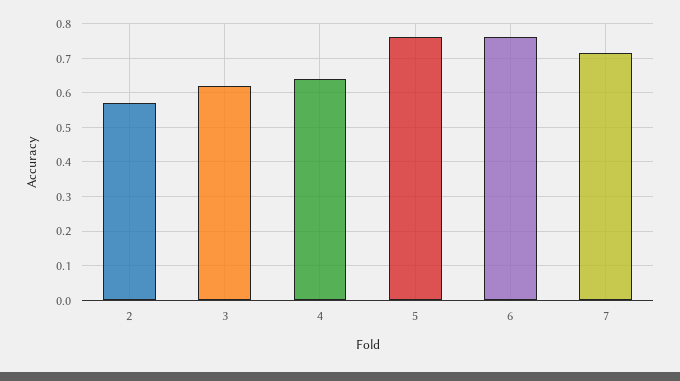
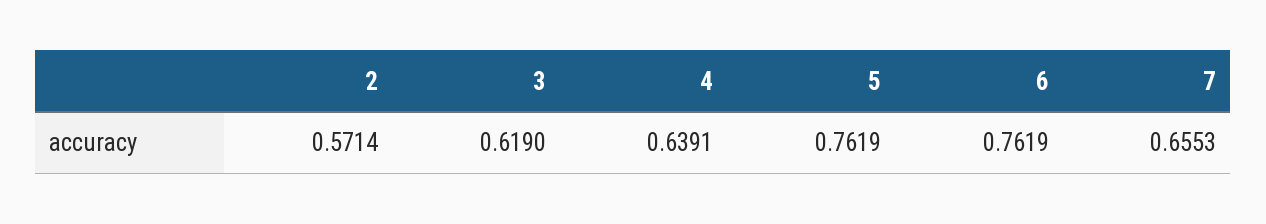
  {
    "2": 0.5714,
    "3": 0.619,
    "4": 0.6391,
    "5": 0.7619,
    "6": 0.7619,
-   "7": 0.72
+   "7": 0.6553
  }

